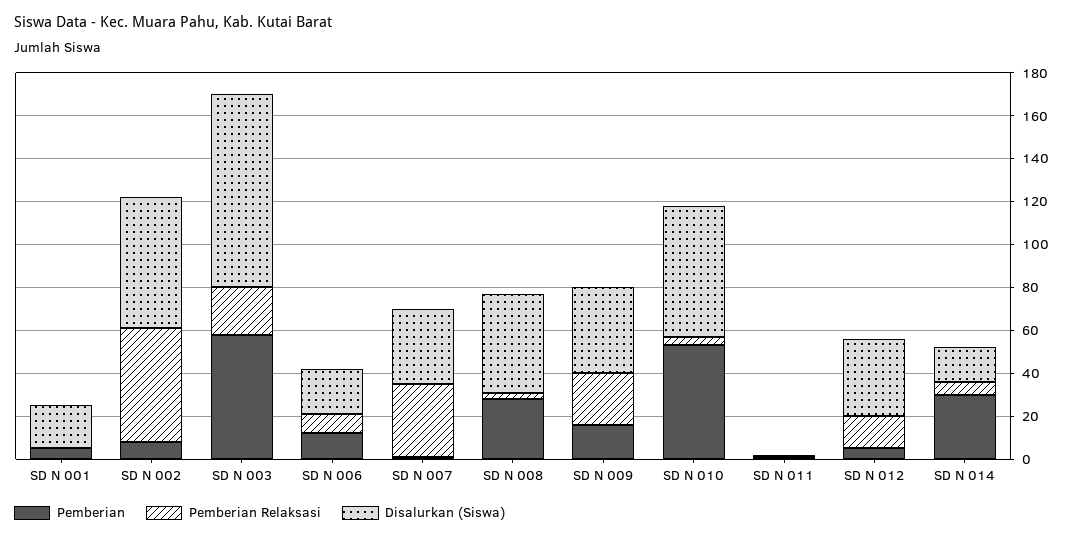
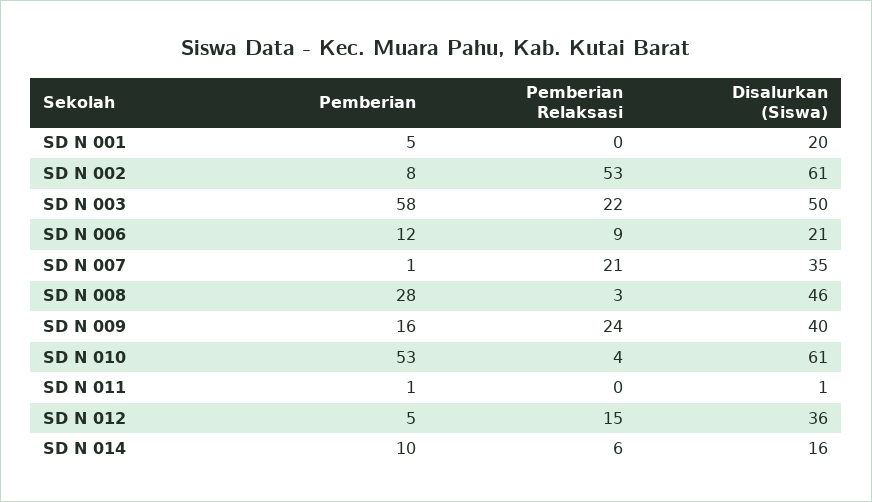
  {
    "Pemberian": {
      "SD N 001": 5,
      "SD N 002": 8,
      "SD N 003": 58,
      "SD N 006": 12,
      "SD N 007": 1,
      "SD N 008": 28,
      "SD N 009": 16,
      "SD N 010": 53,
      "SD N 011": 1,
      "SD N 012": 5,
-     "SD N 014": 30
+     "SD N 014": 10
    },
    "Pemberian Relaksasi": {
      "SD N 001": 0,
      "SD N 002": 53,
      "SD N 003": 22,
      "SD N 006": 9,
-     "SD N 007": 35,
+     "SD N 007": 21,
      "SD N 008": 3,
      "SD N 009": 24,
      "SD N 010": 4,
      "SD N 011": 0,
      "SD N 012": 15,
      "SD N 014": 6
    },
    "Disalurkan (Siswa)": {
      "SD N 001": 20,
      "SD N 002": 61,
-     "SD N 003": 90,
+     "SD N 003": 50,
      "SD N 006": 21,
      "SD N 007": 35,
      "SD N 008": 46,
      "SD N 009": 40,
      "SD N 010": 61,
      "SD N 011": 1,
      "SD N 012": 36,
      "SD N 014": 16
    }
  }

